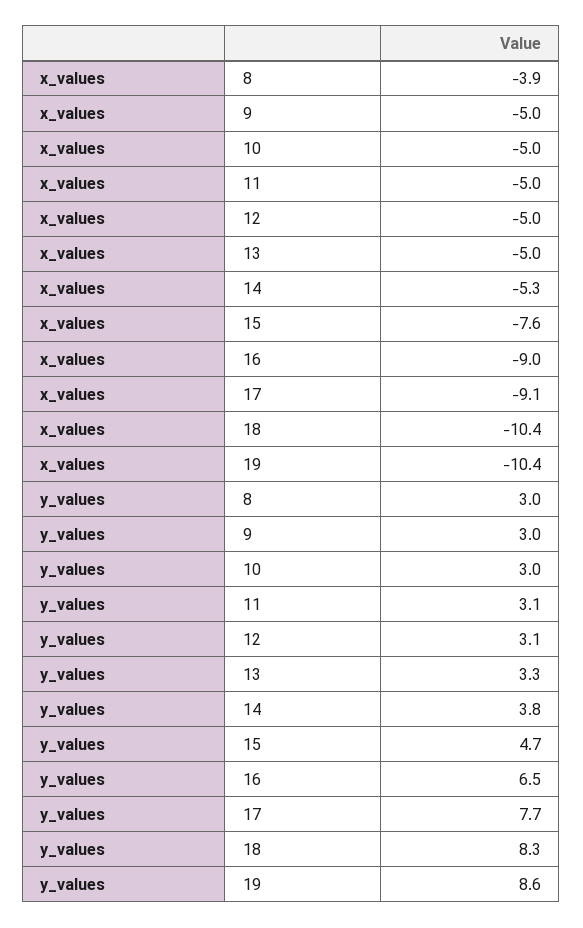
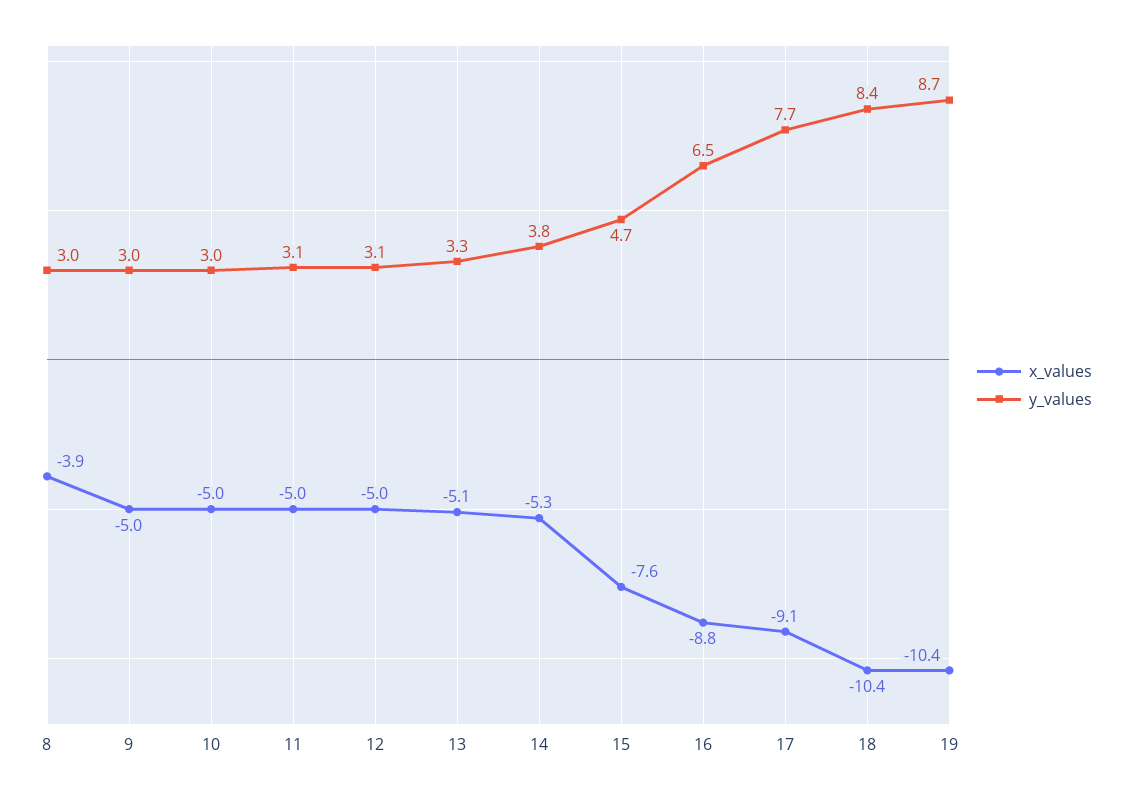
  {
    "x_values": {
      "8": -3.9,
      "9": -5,
      "10": -5,
      "11": -5,
      "12": -5,
-     "13": -5,
+     "13": -5.1,
      "14": -5.3,
      "15": -7.6,
-     "16": -9,
+     "16": -8.8,
      "17": -9.1,
      "18": -10.4,
      "19": -10.4
    },
    "y_values": {
      "8": 3,
      "9": 3,
      "10": 3,
      "11": 3.1,
      "12": 3.1,
      "13": 3.3,
      "14": 3.8,
      "15": 4.7,
      "16": 6.5,
      "17": 7.7,
-     "18": 8.3,
+     "18": 8.4,
-     "19": 8.6
+     "19": 8.7
    }
  }

